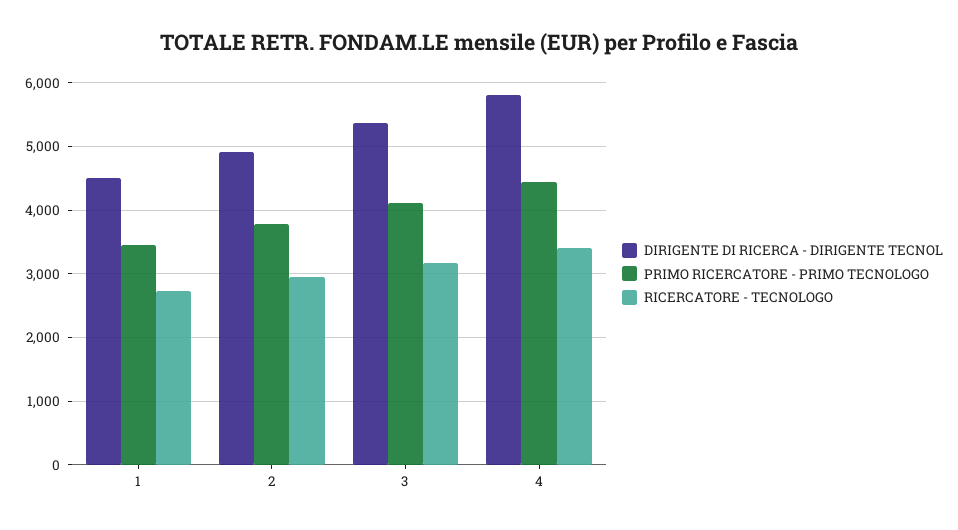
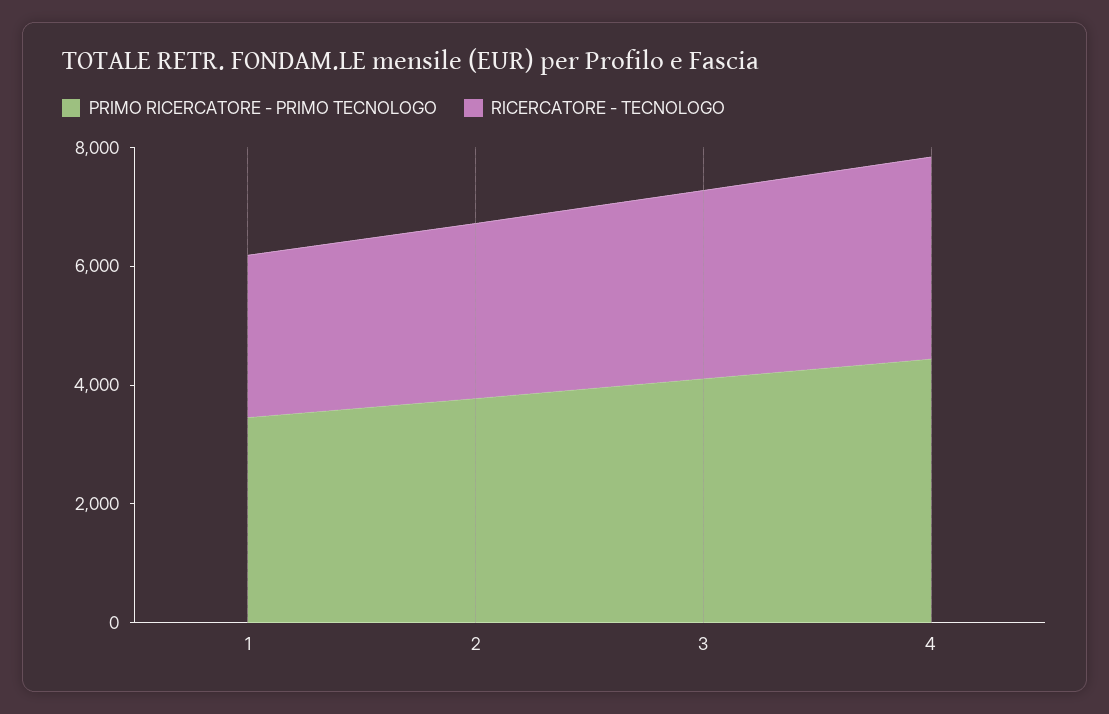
  {
-   "DIRIGENTE DI RICERCA - DIRIGENTE TECNOL": {
-     "1": 4500,
-     "2": 4900,
-     "3": 5400,
-     "4": 5800
-   },
    "PRIMO RICERCATORE - PRIMO TECNOLOGO": {
      "1": 3500,
      "2": 3800,
      "3": 4100,
      "4": 4400
    },
    "RICERCATORE - TECNOLOGO": {
      "1": 2700,
      "2": 2900,
      "3": 3200,
      "4": 3400
    }
  }

